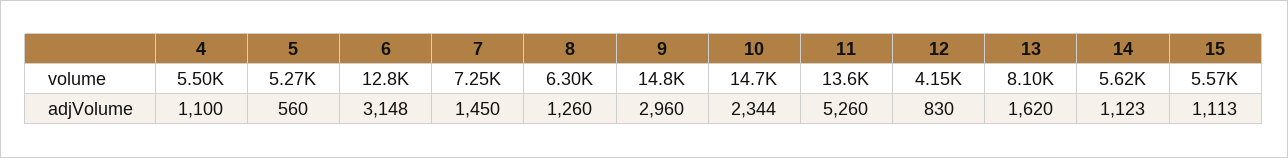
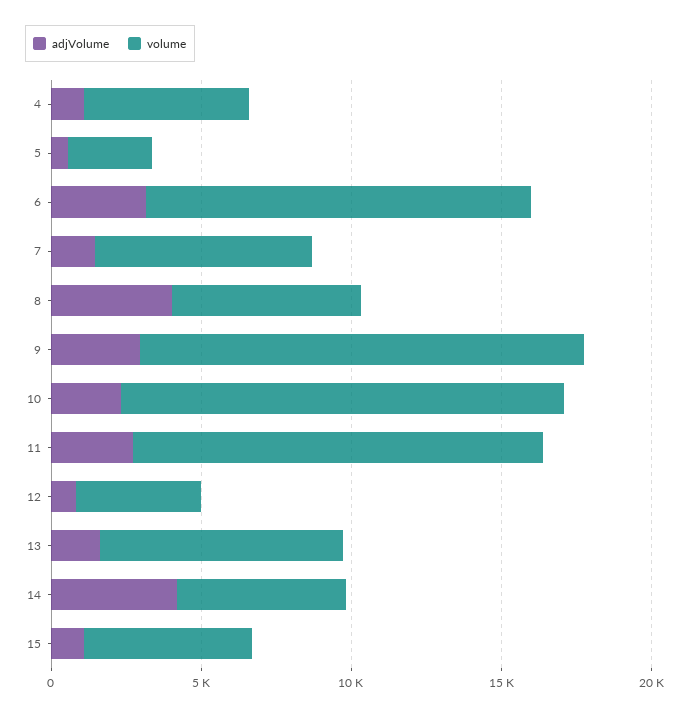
  {
    "volume": {
      "4": 5500,
-     "5": 5270,
+     "5": 3000,
      "6": 12800,
      "7": 7250,
      "8": 6300,
      "9": 14800,
      "10": 14700,
      "11": 13600,
      "12": 4150,
      "13": 8100,
      "14": 5620,
      "15": 5570
    },
    "adjVolume": {
      "4": 1100,
      "5": 560,
      "6": 3148,
      "7": 1450,
-     "8": 1260,
+     "8": 4000,
      "9": 2960,
      "10": 2344,
-     "11": 5260,
+     "11": 3000,
      "12": 830,
      "13": 1620,
-     "14": 1123,
+     "14": 4000,
      "15": 1113
    }
  }

